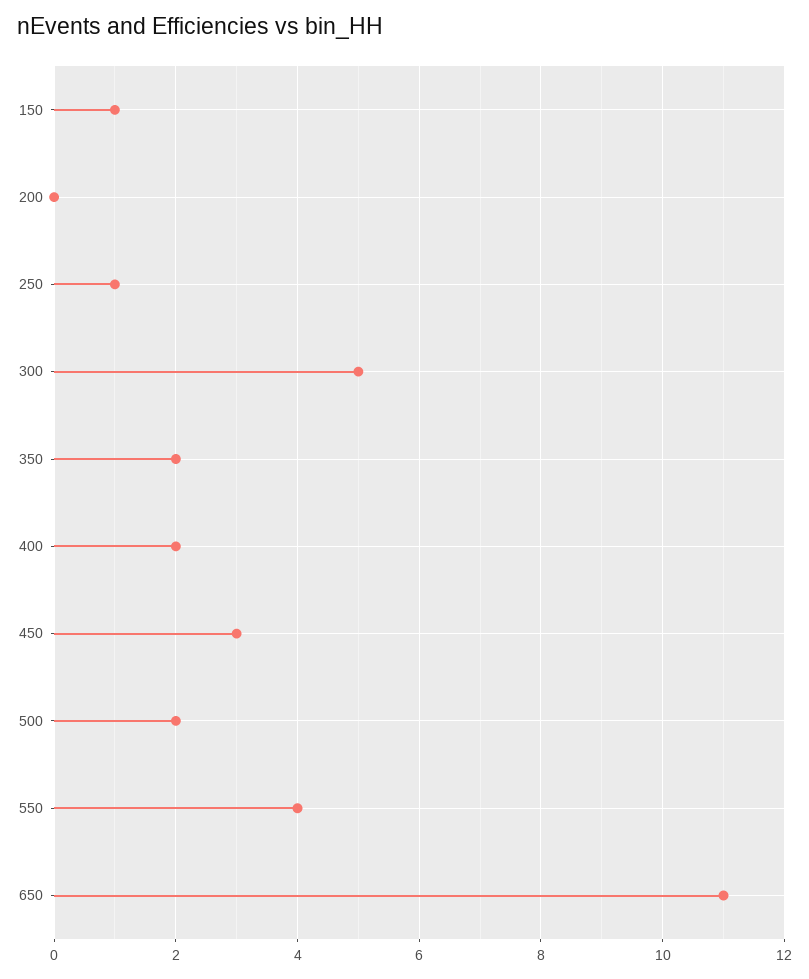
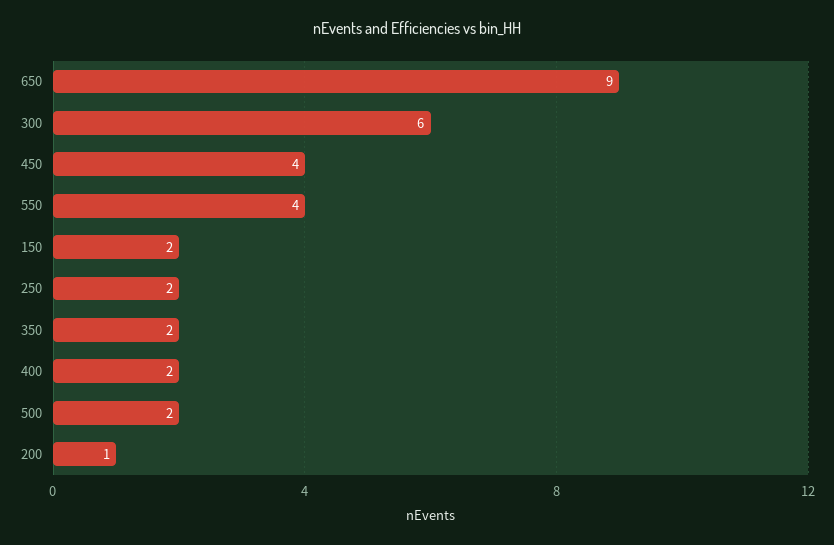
  {
-   "150": 1,
+   "150": 2,
-   "200": 0,
+   "200": 1,
-   "250": 1,
+   "250": 2,
-   "300": 5,
+   "300": 6,
    "350": 2,
    "400": 2,
-   "450": 3,
+   "450": 4,
    "500": 2,
    "550": 4,
-   "650": 11
+   "650": 9
  }

